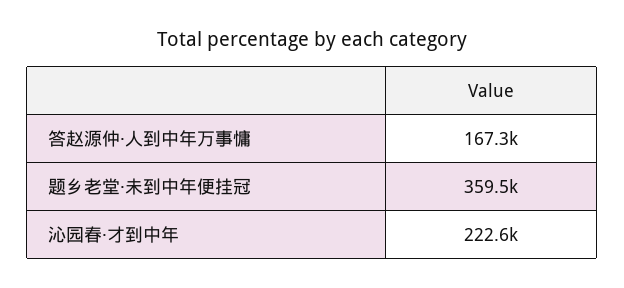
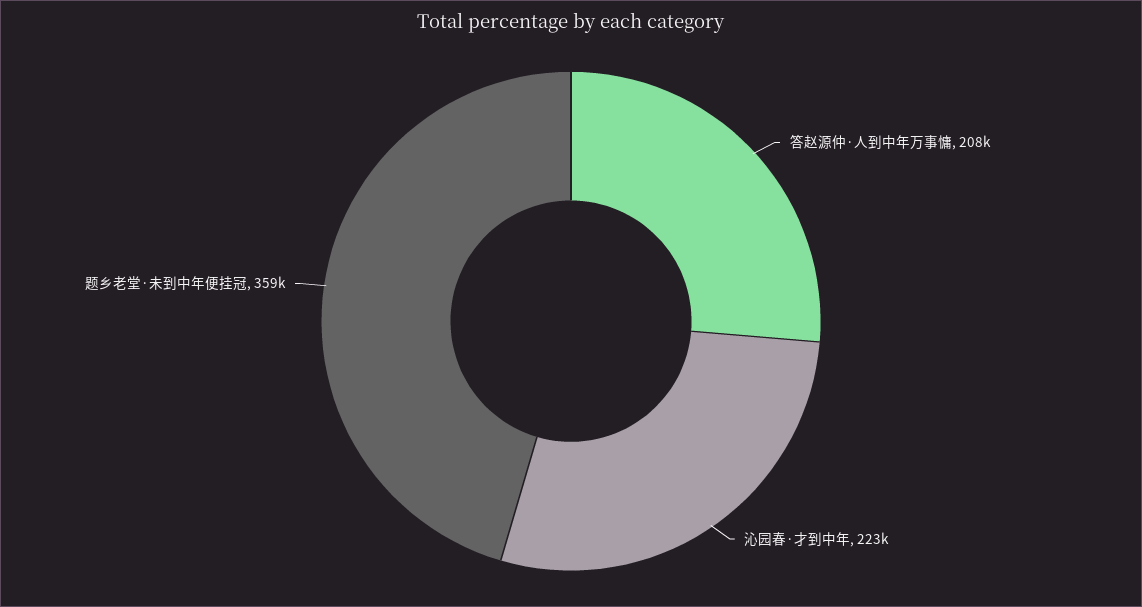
  {
-   "答赵源仲·人到中年万事慵": 167300,
+   "答赵源仲·人到中年万事慵": 208000,
    "题乡老堂·未到中年便挂冠": 359500,
    "沁园春·才到中年": 222600
  }

